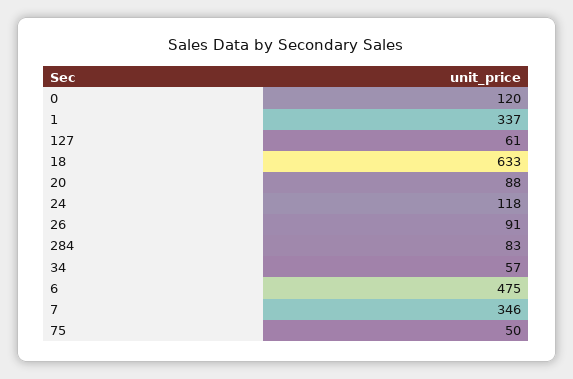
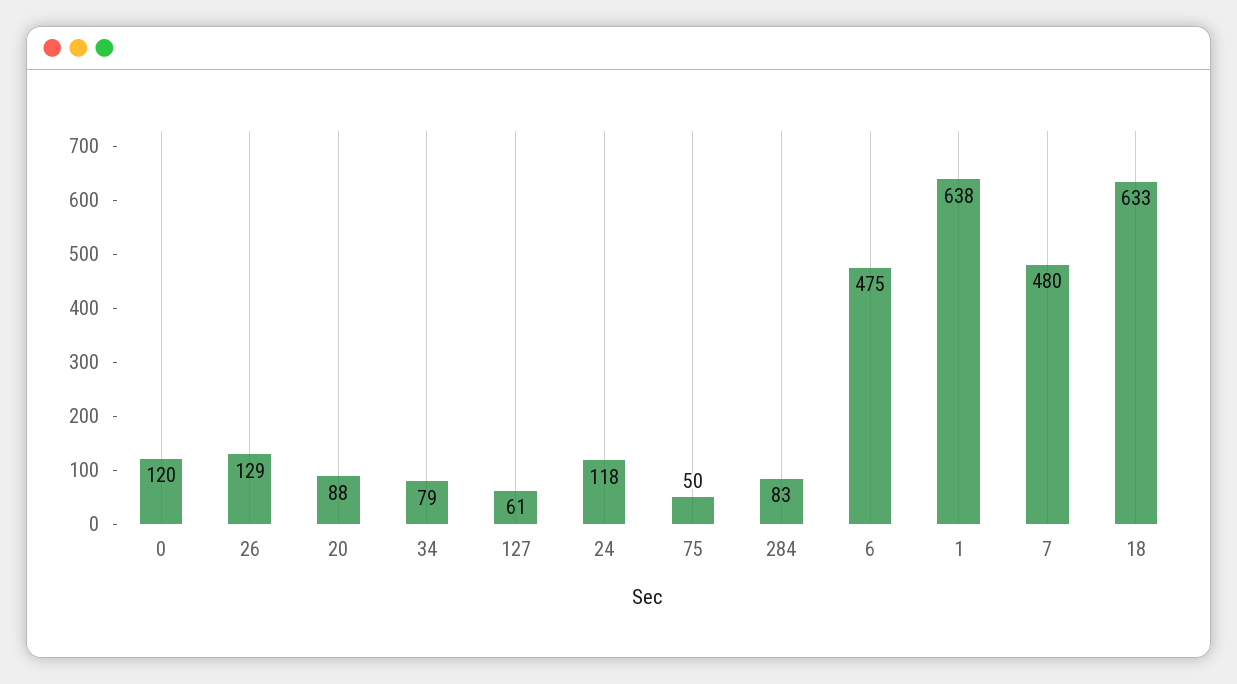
  {
    "0": 120,
-   "1": 337,
+   "1": 638,
    "127": 61,
    "18": 633,
    "20": 88,
    "24": 118,
-   "26": 91,
+   "26": 129,
    "284": 83,
-   "34": 57,
+   "34": 79,
    "6": 475,
-   "7": 346,
+   "7": 480,
    "75": 50
  }

